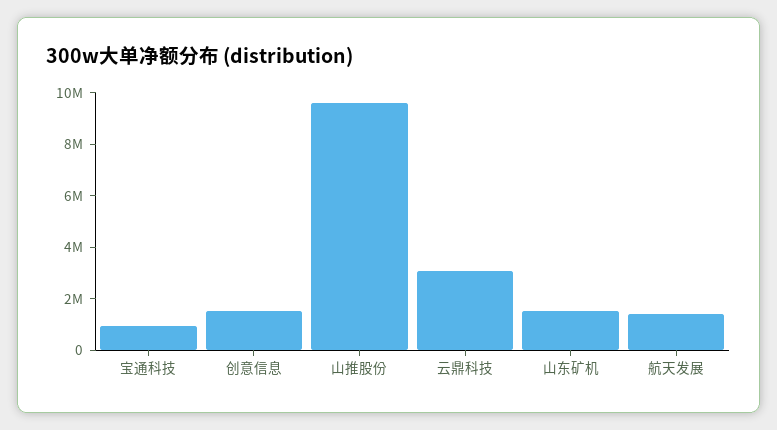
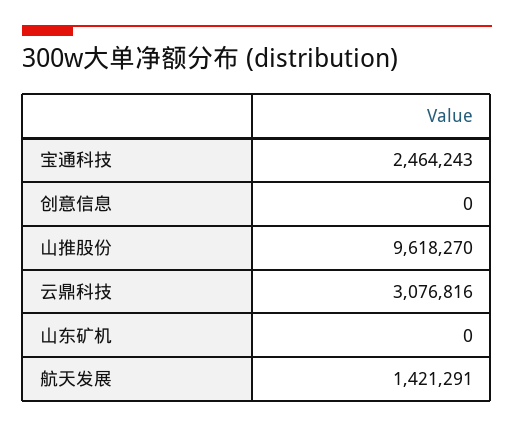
  {
-   "宝通科技": 1000000,
+   "宝通科技": 2464243,
-   "创意信息": 1500000,
+   "创意信息": 0,
    "山推股份": 9618270,
    "云鼎科技": 3076816,
-   "山东矿机": 1500000,
+   "山东矿机": 0,
    "航天发展": 1421291
  }

